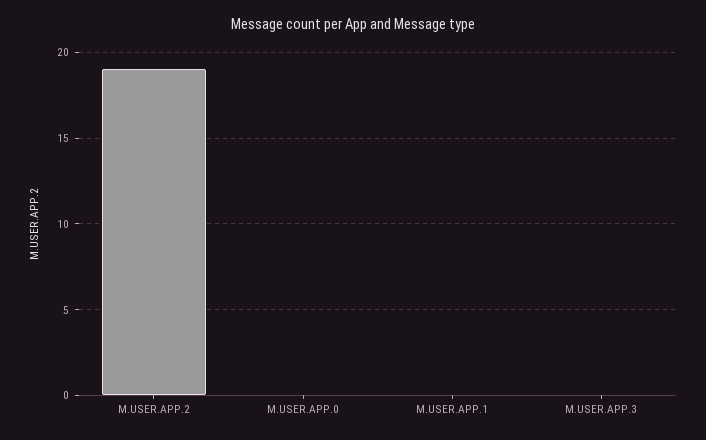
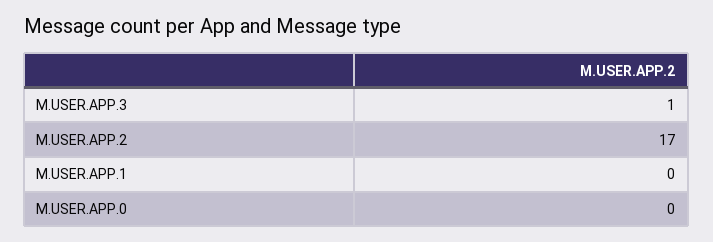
  {
-   "M.USER.APP.2": 19,
+   "M.USER.APP.2": 17,
    "M.USER.APP.0": 0,
    "M.USER.APP.1": 0,
-   "M.USER.APP.3": 0
+   "M.USER.APP.3": 1
  }

